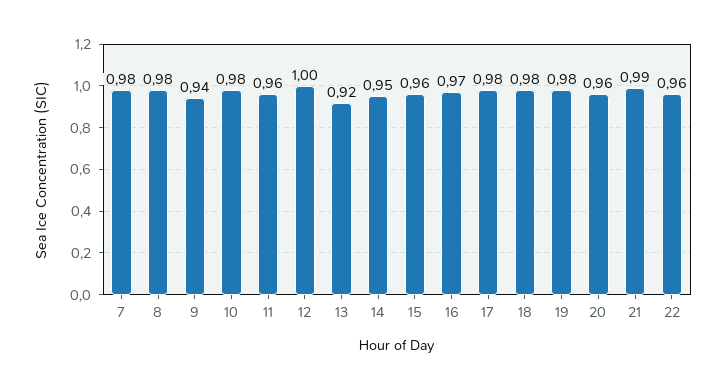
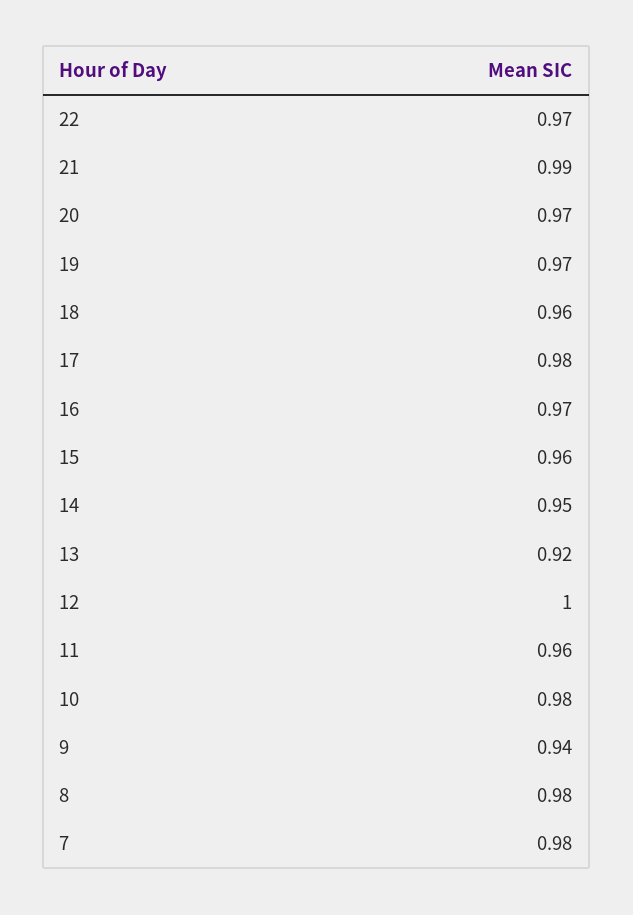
  {
    "7": 0.98,
    "8": 0.98,
    "9": 0.94,
    "10": 0.98,
    "11": 0.96,
    "12": 1,
    "13": 0.92,
    "14": 0.95,
    "15": 0.96,
    "16": 0.97,
    "17": 0.98,
-   "18": 0.98,
+   "18": 0.96,
-   "19": 0.98,
+   "19": 0.97,
-   "20": 0.96,
+   "20": 0.97,
    "21": 0.99,
-   "22": 0.96
+   "22": 0.97
  }

